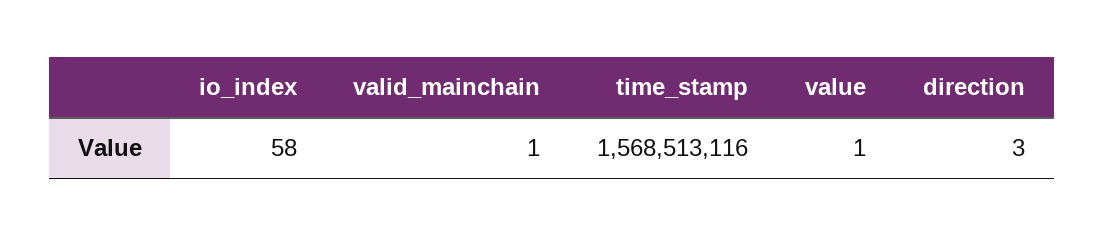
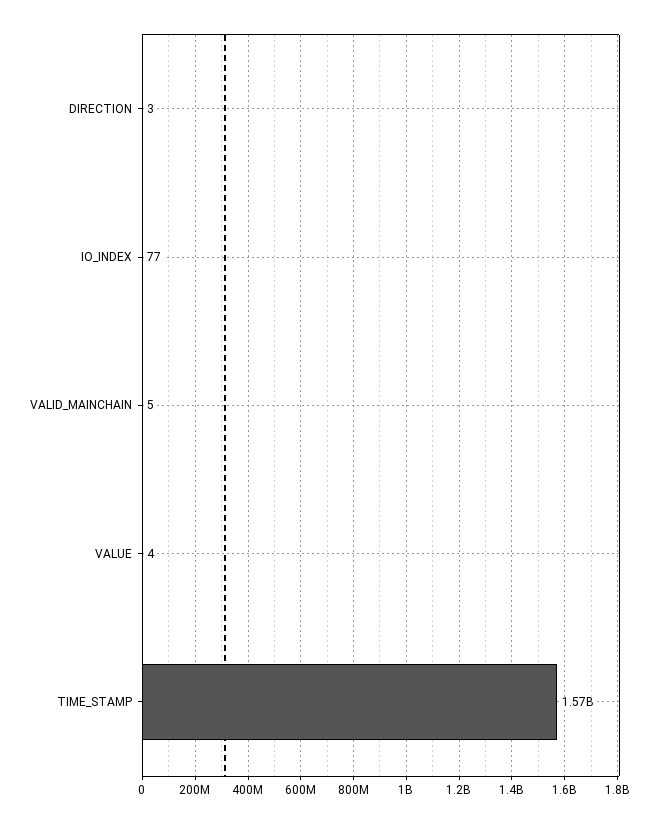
  {
-   "io_index": 58,
+   "io_index": 77,
-   "valid_mainchain": 1,
+   "valid_mainchain": 5,
    "time_stamp": 1568513116,
-   "value": 1,
+   "value": 4,
    "direction": 3
  }

